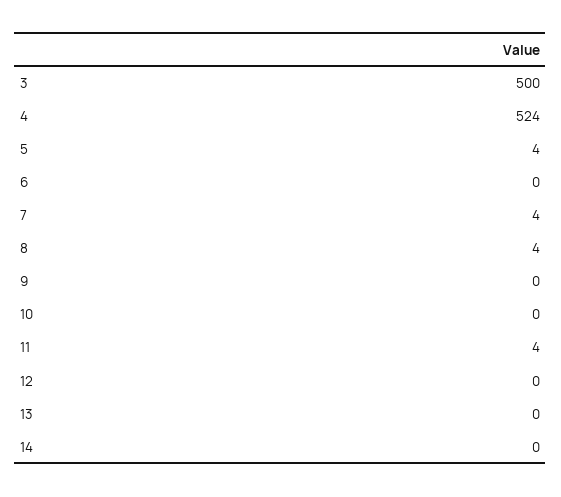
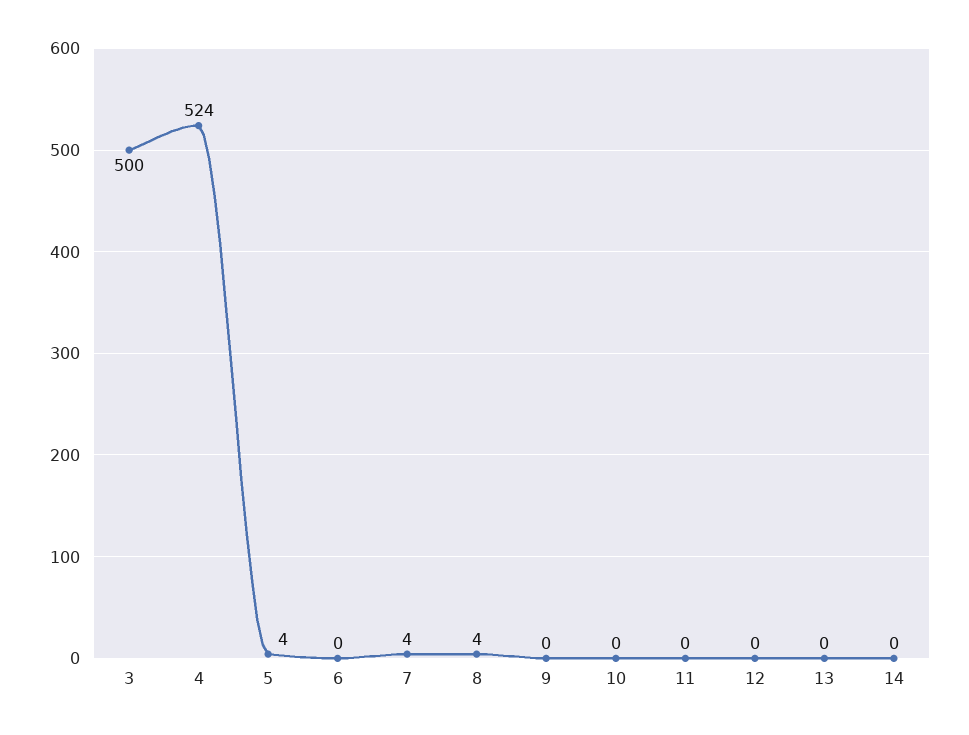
  {
    "3": 500,
    "4": 524,
    "5": 4,
    "6": 0,
    "7": 4,
    "8": 4,
    "9": 0,
    "10": 0,
-   "11": 4,
+   "11": 0,
    "12": 0,
    "13": 0,
    "14": 0
  }

